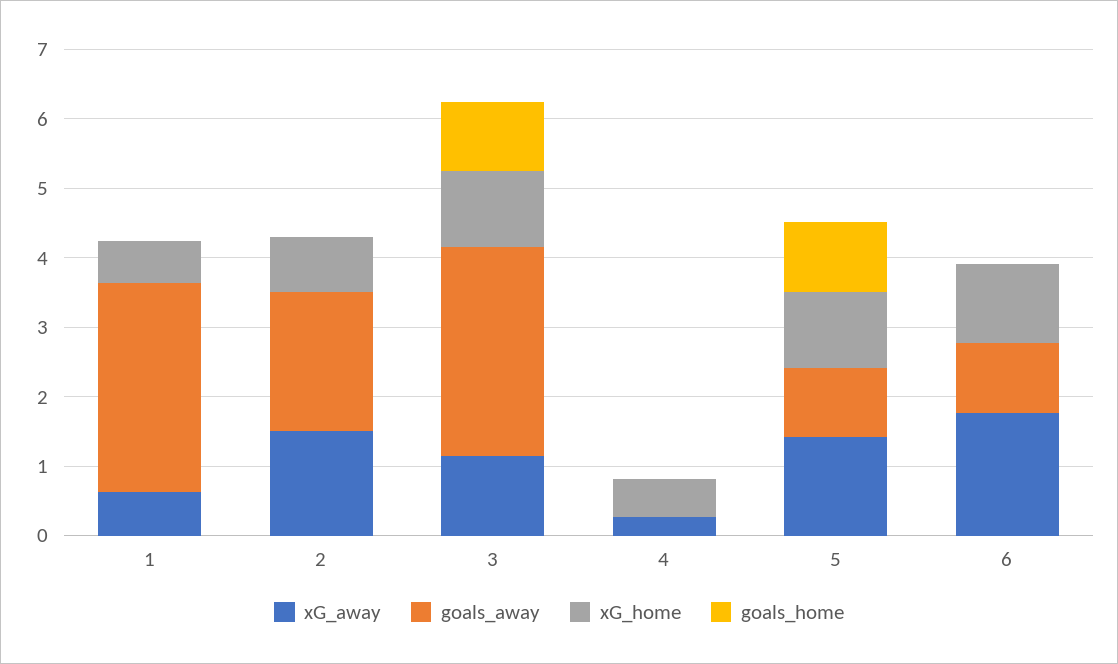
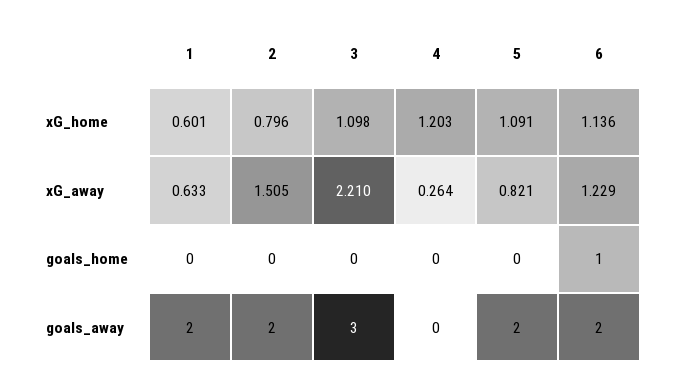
  {
    "xG_away": {
      "1": 0.633,
      "2": 1.505,
-     "3": 1.2,
+     "3": 2.21,
      "4": 0.264,
-     "5": 1.4,
+     "5": 0.821,
-     "6": 1.8
+     "6": 1.229
    },
    "goals_away": {
-     "1": 3,
+     "1": 2,
      "2": 2,
      "3": 3,
      "4": 0,
-     "5": 1,
+     "5": 2,
-     "6": 1
+     "6": 2
    },
    "xG_home": {
      "1": 0.601,
      "2": 0.796,
      "3": 1.098,
-     "4": 0.6,
+     "4": 1.203,
      "5": 1.091,
      "6": 1.136
    },
    "goals_home": {
      "1": 0,
      "2": 0,
-     "3": 1,
+     "3": 0,
      "4": 0,
-     "5": 1,
+     "5": 0,
-     "6": 0
+     "6": 1
    }
  }

